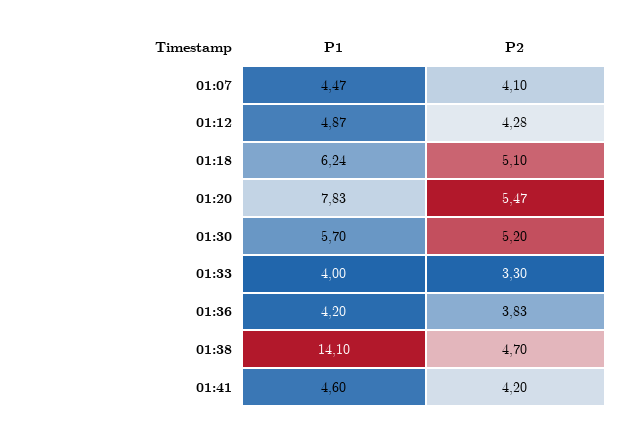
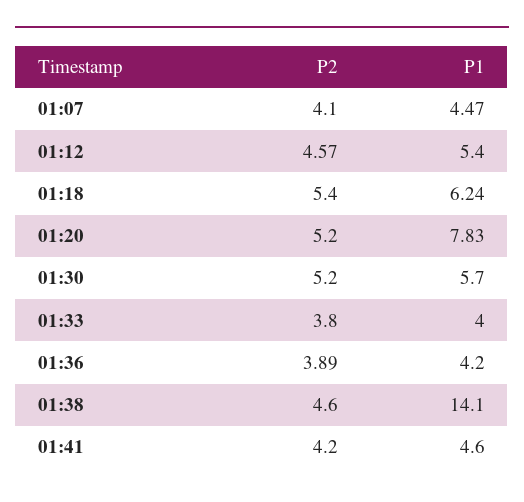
  {
    "P1": {
      "01:07": 4.47,
-     "01:12": 4.87,
+     "01:12": 5.4,
      "01:18": 6.24,
      "01:20": 7.83,
      "01:30": 5.7,
      "01:33": 4,
      "01:36": 4.2,
      "01:38": 14.1,
      "01:41": 4.6
    },
    "P2": {
      "01:07": 4.1,
-     "01:12": 4.28,
+     "01:12": 4.57,
-     "01:18": 5.1,
+     "01:18": 5.4,
-     "01:20": 5.47,
+     "01:20": 5.2,
      "01:30": 5.2,
-     "01:33": 3.3,
+     "01:33": 3.8,
-     "01:36": 3.83,
+     "01:36": 3.89,
-     "01:38": 4.7,
+     "01:38": 4.6,
      "01:41": 4.2
    }
  }

